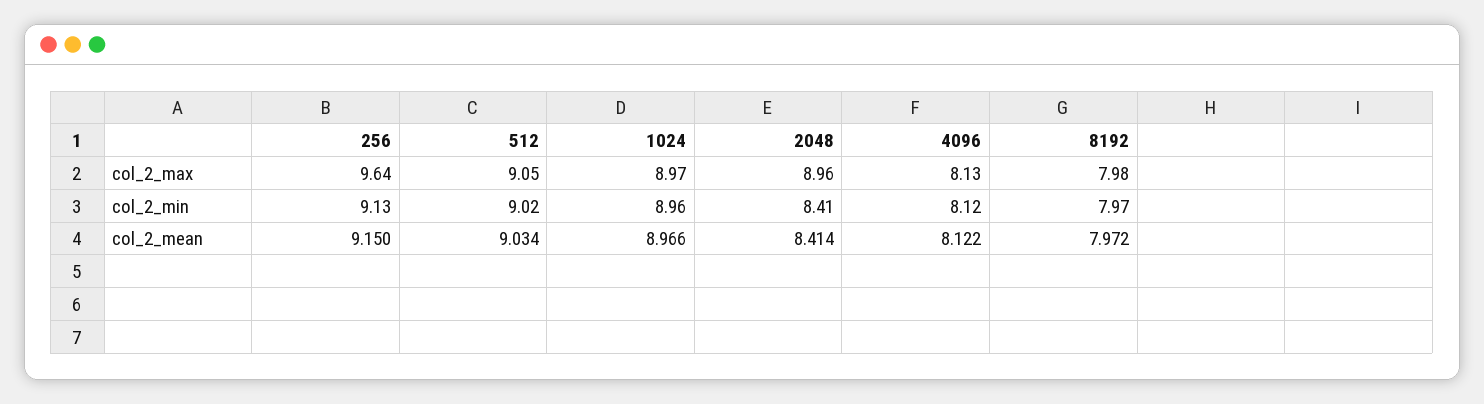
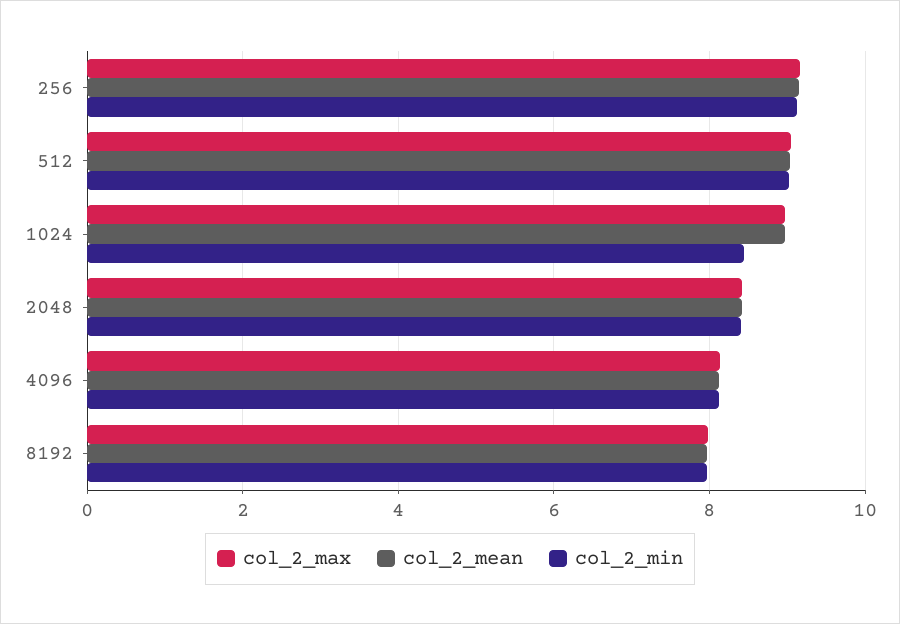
  {
    "col_2_max": {
-     "256": 9.64,
+     "256": 9.2,
      "512": 9.05,
      "1024": 8.97,
-     "2048": 8.96,
+     "2048": 8.4,
      "4096": 8.13,
      "8192": 7.98
    },
    "col_2_min": {
      "256": 9.13,
      "512": 9.02,
-     "1024": 8.96,
+     "1024": 8.4,
      "2048": 8.41,
      "4096": 8.12,
      "8192": 7.97
    },
    "col_2_mean": {
      "256": 9.15,
      "512": 9.034,
      "1024": 8.966,
      "2048": 8.414,
      "4096": 8.122,
      "8192": 7.972
    }
  }

